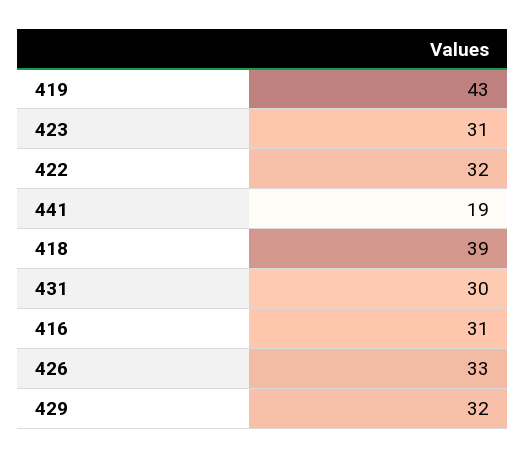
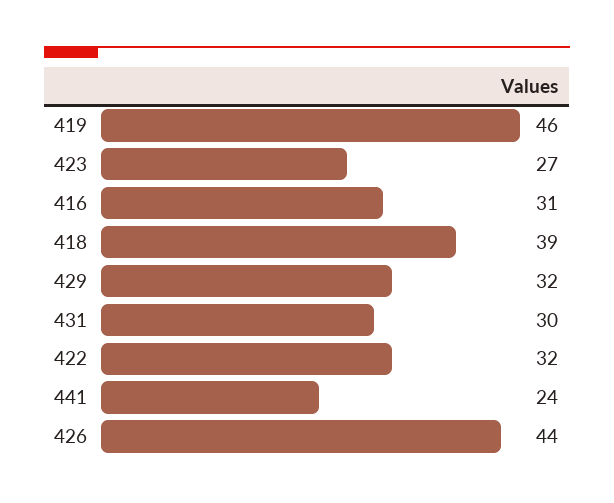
  {
-   "419": 43,
+   "419": 46,
-   "423": 31,
+   "423": 27,
    "422": 32,
-   "441": 19,
+   "441": 24,
    "418": 39,
    "431": 30,
    "416": 31,
-   "426": 33,
+   "426": 44,
    "429": 32
  }

